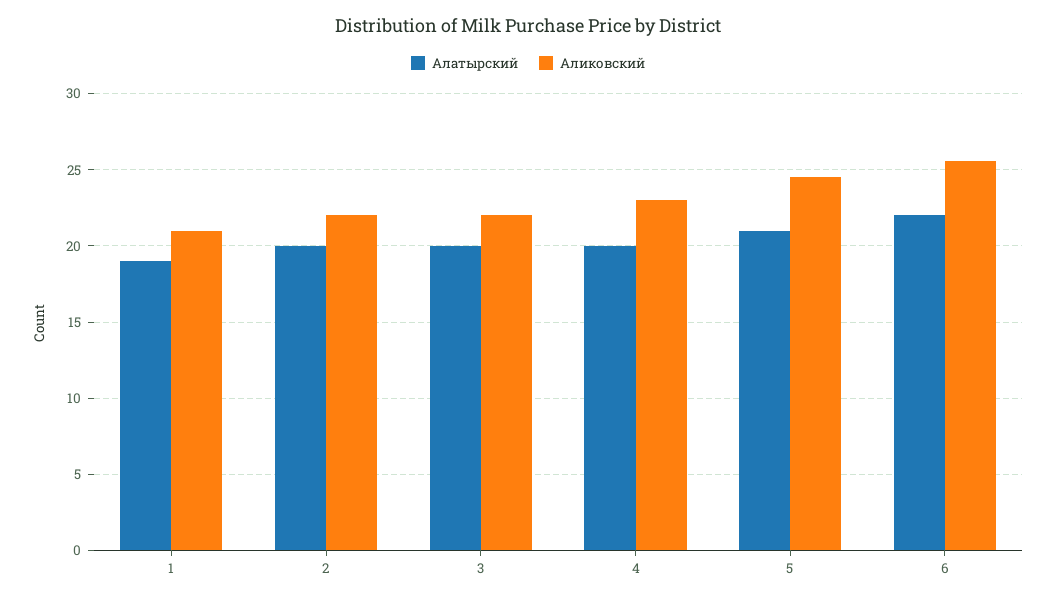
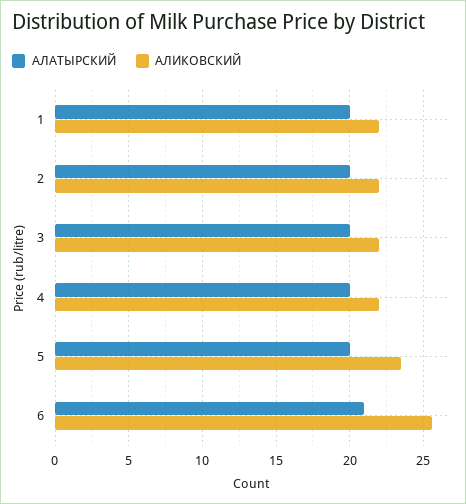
  {
    "Алатырский": {
-     "1": 19,
+     "1": 20,
      "2": 20,
      "3": 20,
      "4": 20,
-     "5": 21,
+     "5": 20,
-     "6": 22
+     "6": 21
    },
    "Аликовский": {
-     "1": 21,
+     "1": 22,
      "2": 22,
      "3": 22,
-     "4": 23,
+     "4": 22,
-     "5": 24.5,
+     "5": 23.5,
      "6": 25.5
    }
  }

